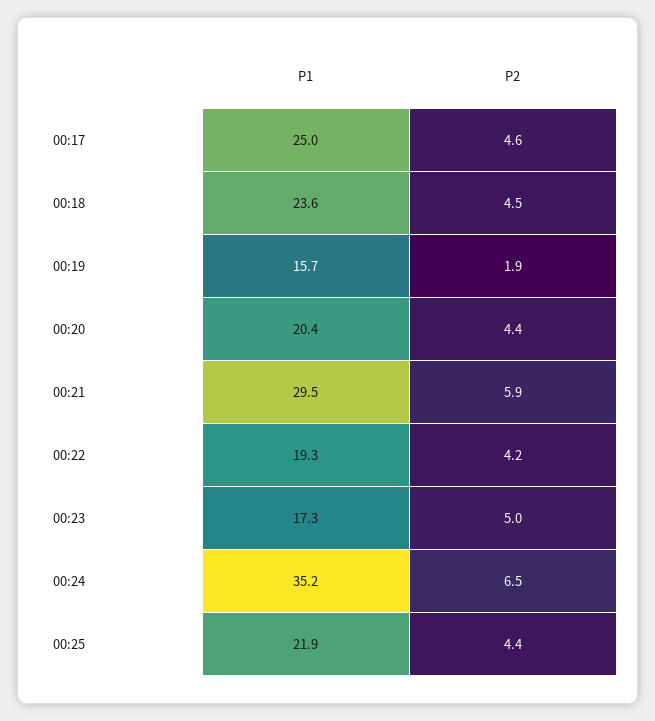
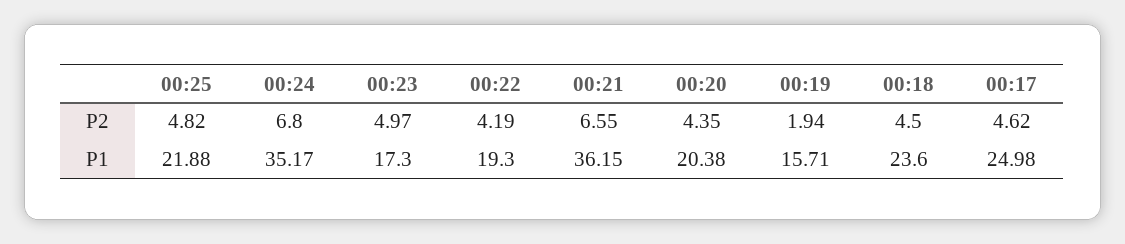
  {
    "P1": {
      "00:17": 24.98,
      "00:18": 23.6,
      "00:19": 15.71,
      "00:20": 20.38,
-     "00:21": 29.5,
+     "00:21": 36.15,
      "00:22": 19.3,
      "00:23": 17.3,
      "00:24": 35.17,
      "00:25": 21.88
    },
    "P2": {
      "00:17": 4.62,
      "00:18": 4.5,
      "00:19": 1.94,
      "00:20": 4.35,
-     "00:21": 5.9,
+     "00:21": 6.55,
      "00:22": 4.19,
      "00:23": 4.97,
-     "00:24": 6.5,
+     "00:24": 6.8,
-     "00:25": 4.4
+     "00:25": 4.82
    }
  }

